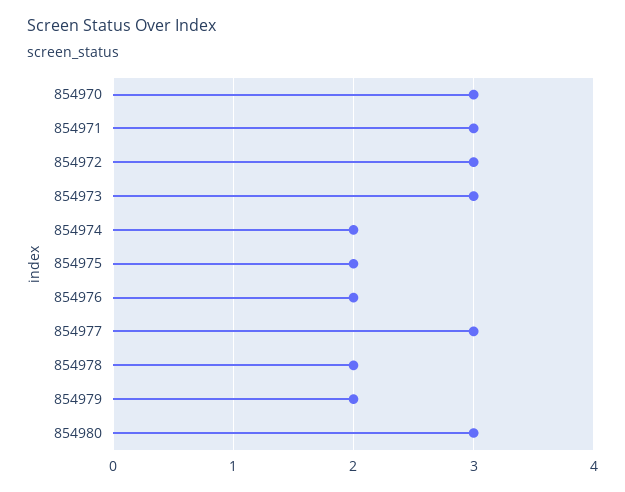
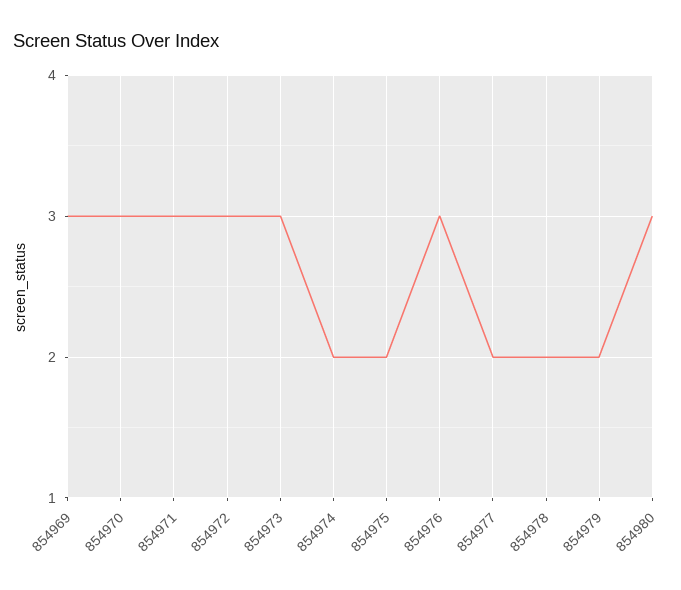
  {
    "854970": 3,
    "854971": 3,
    "854972": 3,
    "854973": 3,
    "854974": 2,
    "854975": 2,
-   "854976": 2,
+   "854976": 3,
-   "854977": 3,
+   "854977": 2,
    "854978": 2,
    "854979": 2,
-   "854980": 3
+   "854980": 3,
+   "854969": 3
  }

